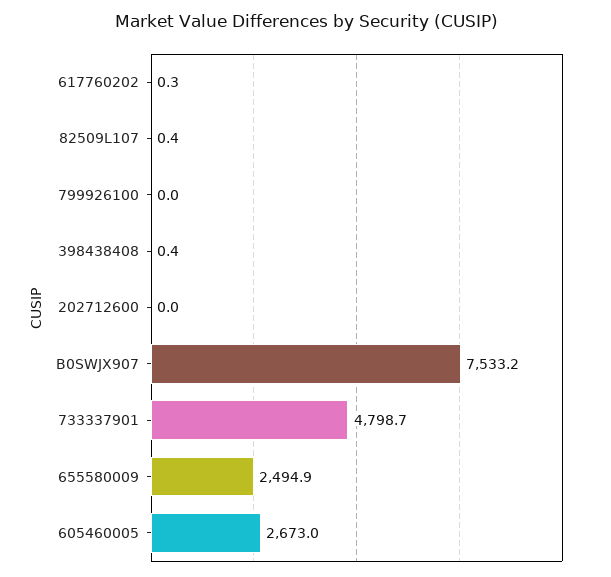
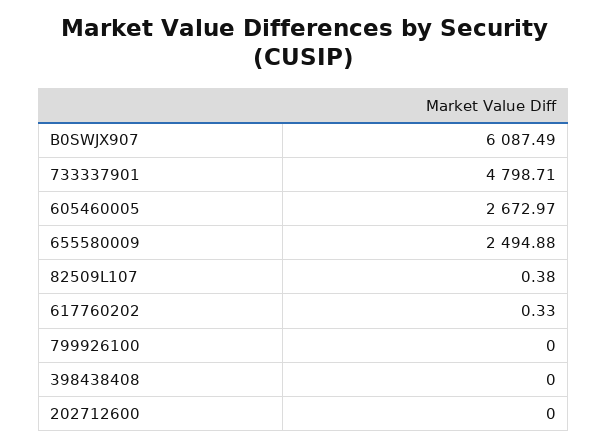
  {
    "617760202": 0.33,
    "82509L107": 0.38,
    "799926100": 0,
-   "398438408": 0.4,
+   "398438408": 0,
    "202712600": 0,
-   "B0SWJX907": 7533.2,
+   "B0SWJX907": 6087.49,
    "733337901": 4798.71,
    "655580009": 2494.88,
    "605460005": 2672.97
  }

